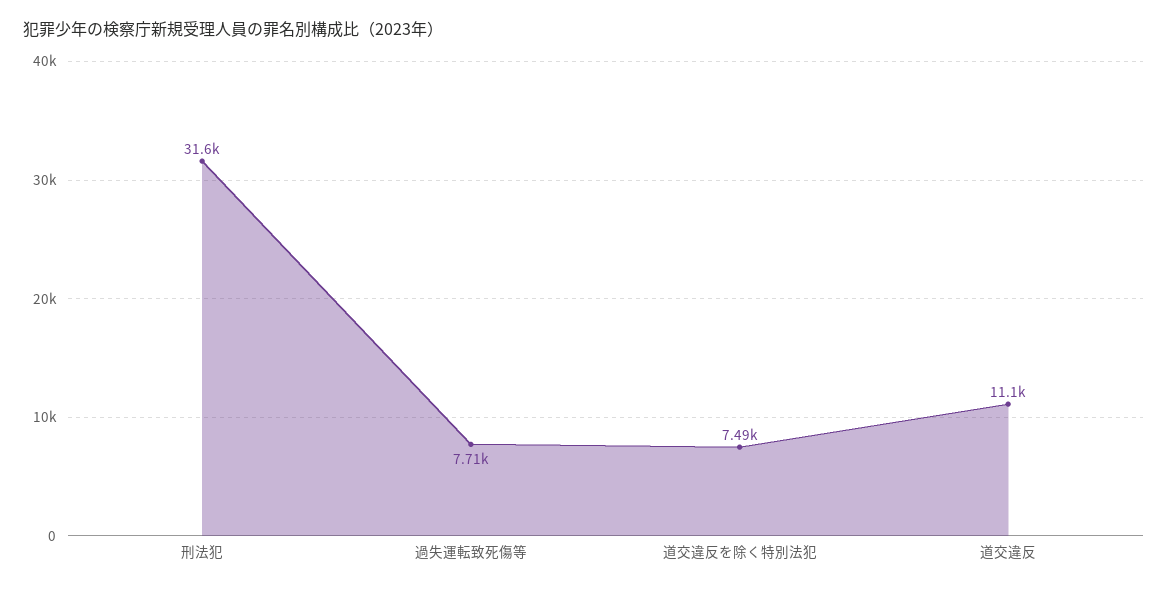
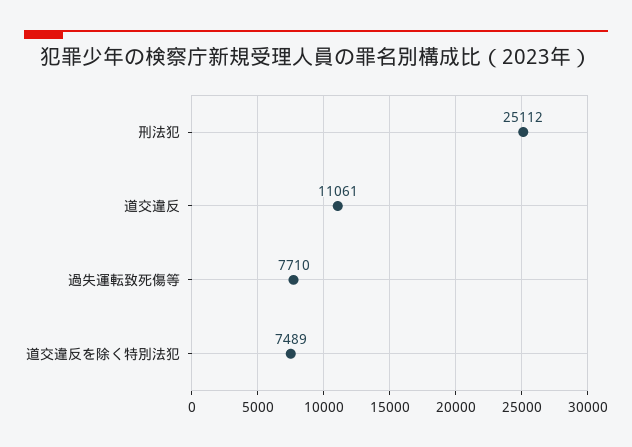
  {
-   "刑法犯": 31600,
+   "刑法犯": 25112,
    "過失運転致死傷等": 7710,
    "道交違反を除く特別法犯": 7489,
    "道交違反": 11061
  }

